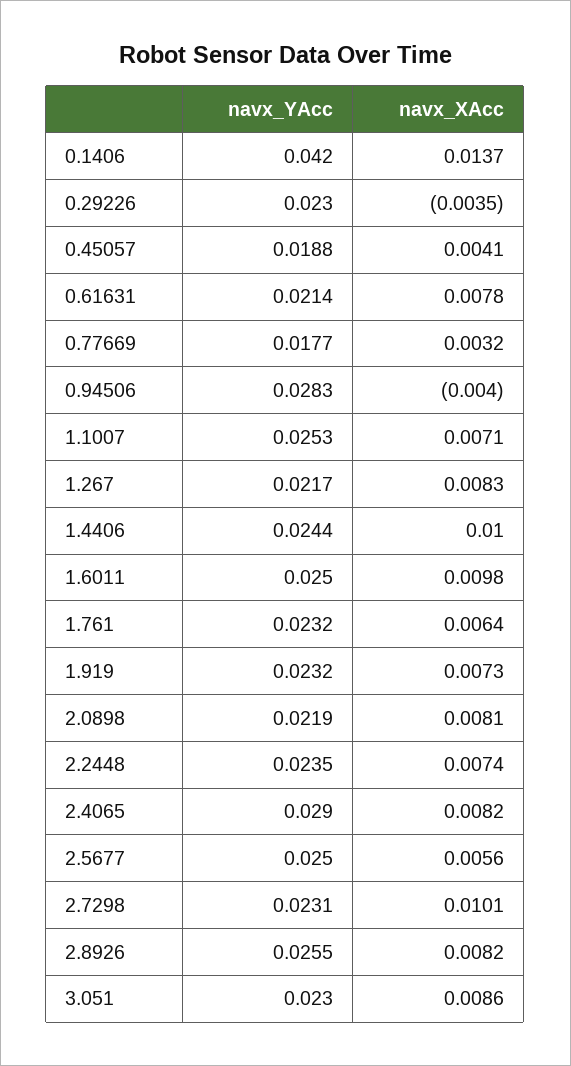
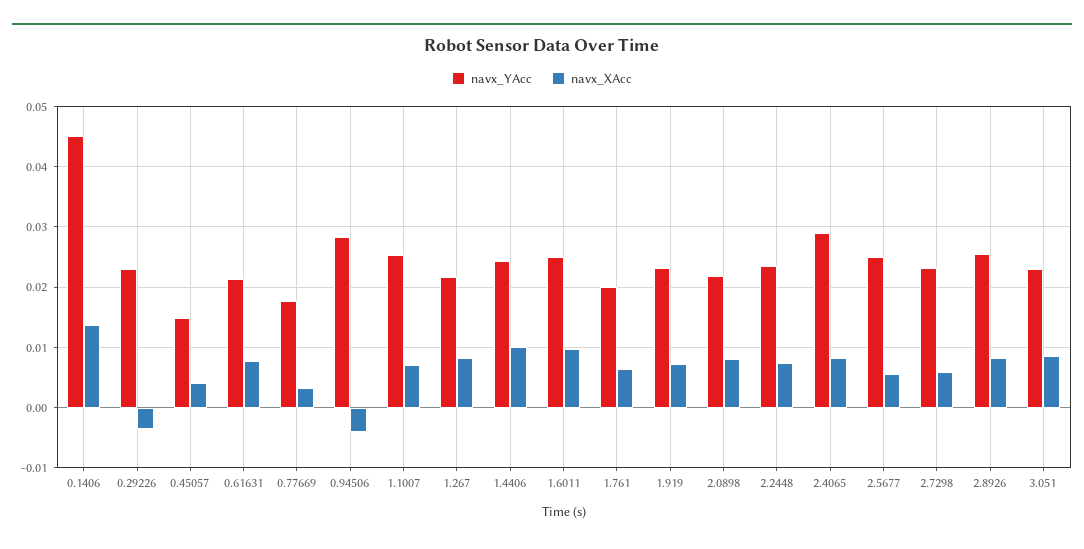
  {
    "navx_YAcc": {
-     "0.1406": 0.042,
+     "0.1406": 0.045,
      "0.29226": 0.023,
-     "0.45057": 0.0188,
+     "0.45057": 0.015,
      "0.61631": 0.0214,
      "0.77669": 0.0177,
      "0.94506": 0.0283,
      "1.1007": 0.0253,
      "1.267": 0.0217,
      "1.4406": 0.0244,
      "1.6011": 0.025,
-     "1.761": 0.0232,
+     "1.761": 0.02,
      "1.919": 0.0232,
      "2.0898": 0.0219,
      "2.2448": 0.0235,
      "2.4065": 0.029,
      "2.5677": 0.025,
      "2.7298": 0.0231,
      "2.8926": 0.0255,
      "3.051": 0.023
    },
    "navx_XAcc": {
      "0.1406": 0.0137,
      "0.29226": -0.0035,
      "0.45057": 0.0041,
      "0.61631": 0.0078,
      "0.77669": 0.0032,
      "0.94506": -0.004,
      "1.1007": 0.0071,
      "1.267": 0.0083,
      "1.4406": 0.01,
      "1.6011": 0.0098,
      "1.761": 0.0064,
      "1.919": 0.0073,
      "2.0898": 0.0081,
      "2.2448": 0.0074,
      "2.4065": 0.0082,
      "2.5677": 0.0056,
-     "2.7298": 0.0101,
+     "2.7298": 0.006,
      "2.8926": 0.0082,
      "3.051": 0.0086
    }
  }

